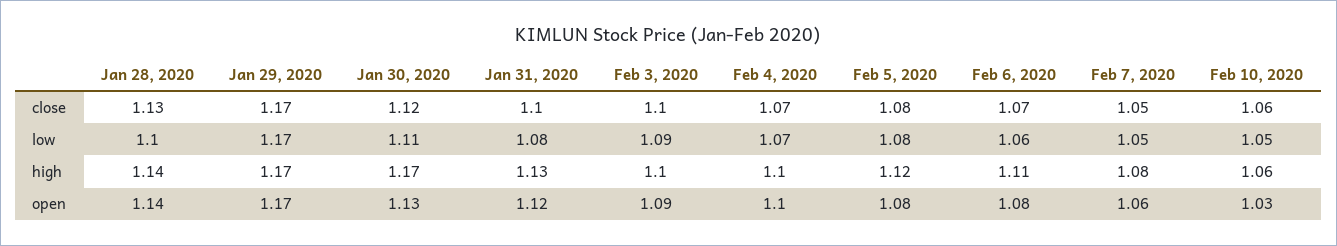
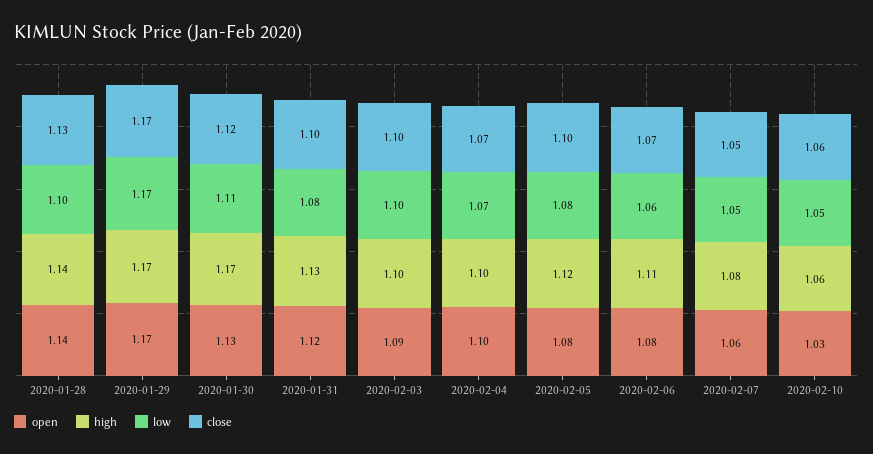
  {
    "close": {
      "Jan 28, 2020": 1.13,
      "Jan 29, 2020": 1.17,
      "Jan 30, 2020": 1.12,
      "Jan 31, 2020": 1.1,
      "Feb 3, 2020": 1.1,
      "Feb 4, 2020": 1.07,
-     "Feb 5, 2020": 1.08,
+     "Feb 5, 2020": 1.1,
      "Feb 6, 2020": 1.07,
      "Feb 7, 2020": 1.05,
      "Feb 10, 2020": 1.06
    },
    "low": {
      "Jan 28, 2020": 1.1,
      "Jan 29, 2020": 1.17,
      "Jan 30, 2020": 1.11,
      "Jan 31, 2020": 1.08,
-     "Feb 3, 2020": 1.09,
+     "Feb 3, 2020": 1.1,
      "Feb 4, 2020": 1.07,
      "Feb 5, 2020": 1.08,
      "Feb 6, 2020": 1.06,
      "Feb 7, 2020": 1.05,
      "Feb 10, 2020": 1.05
    },
    "high": {
      "Jan 28, 2020": 1.14,
      "Jan 29, 2020": 1.17,
      "Jan 30, 2020": 1.17,
      "Jan 31, 2020": 1.13,
      "Feb 3, 2020": 1.1,
      "Feb 4, 2020": 1.1,
      "Feb 5, 2020": 1.12,
      "Feb 6, 2020": 1.11,
      "Feb 7, 2020": 1.08,
      "Feb 10, 2020": 1.06
    },
    "open": {
      "Jan 28, 2020": 1.14,
      "Jan 29, 2020": 1.17,
      "Jan 30, 2020": 1.13,
      "Jan 31, 2020": 1.12,
      "Feb 3, 2020": 1.09,
      "Feb 4, 2020": 1.1,
      "Feb 5, 2020": 1.08,
      "Feb 6, 2020": 1.08,
      "Feb 7, 2020": 1.06,
      "Feb 10, 2020": 1.03
    }
  }

